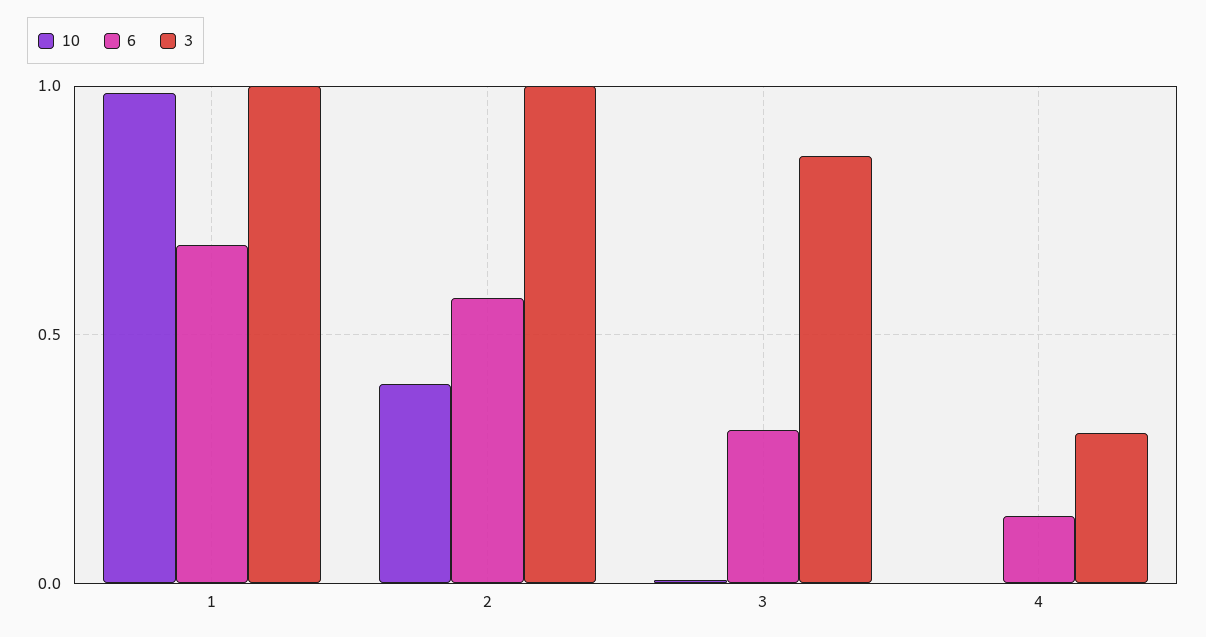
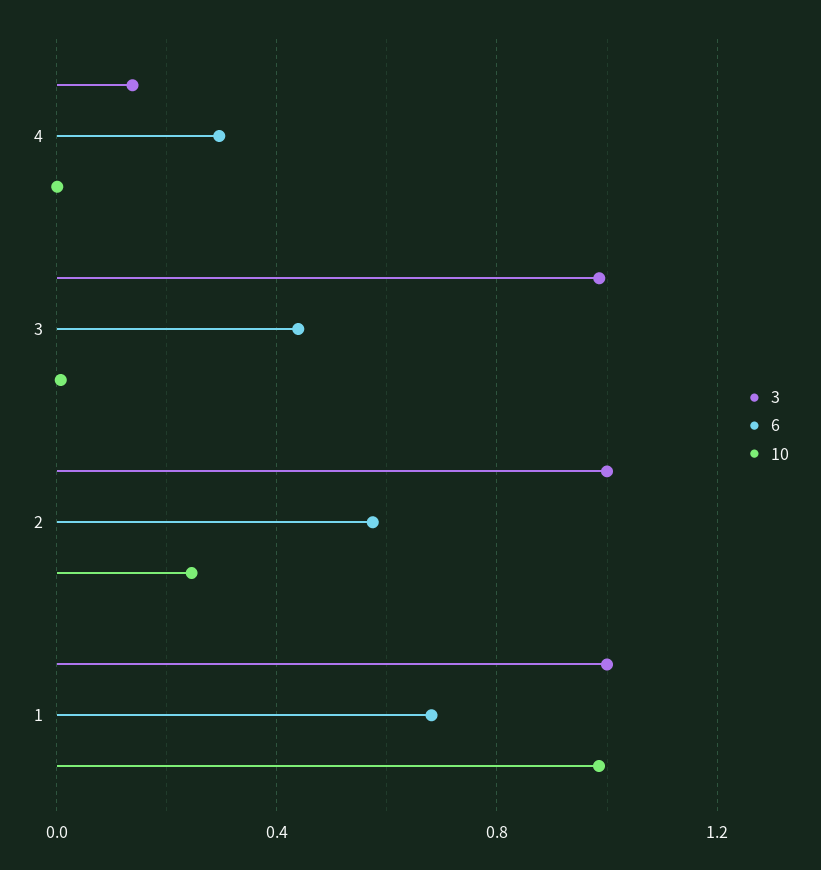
  {
    "10": {
      "1": 1,
-     "2": 0.4,
+     "2": 0.25,
      "3": 0,
      "4": 0
    },
    "6": {
      "1": 0.7,
      "2": 0.55,
-     "3": 0.3,
+     "3": 0.45,
-     "4": 0.15
+     "4": 0.3
    },
    "3": {
      "1": 1,
      "2": 1,
-     "3": 0.85,
+     "3": 1,
-     "4": 0.3
+     "4": 0.15
    }
  }

